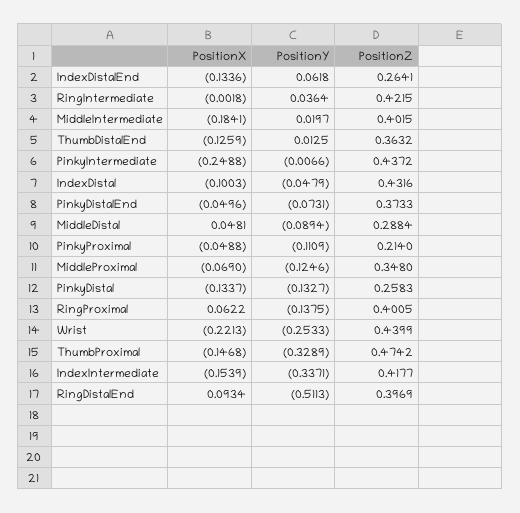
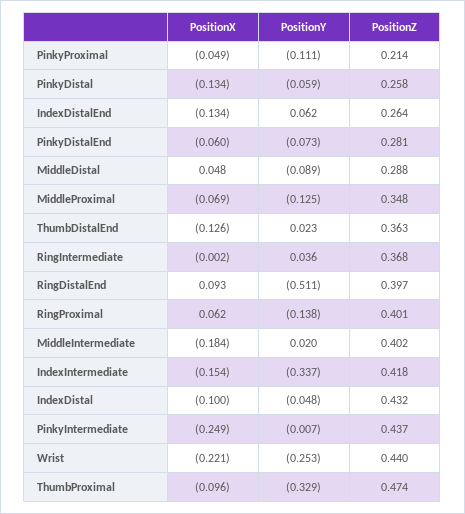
  {
    "PositionX": {
      "IndexDistalEnd": -0.1336,
      "RingIntermediate": -0.0018,
      "MiddleIntermediate": -0.1841,
      "ThumbDistalEnd": -0.1259,
      "PinkyIntermediate": -0.2488,
      "IndexDistal": -0.1003,
-     "PinkyDistalEnd": -0.0496,
+     "PinkyDistalEnd": -0.06,
      "MiddleDistal": 0.0481,
      "PinkyProximal": -0.0488,
      "MiddleProximal": -0.069,
      "PinkyDistal": -0.1337,
      "RingProximal": 0.0622,
      "Wrist": -0.2213,
-     "ThumbProximal": -0.1468,
+     "ThumbProximal": -0.096,
      "IndexIntermediate": -0.1539,
      "RingDistalEnd": 0.0934
    },
    "PositionY": {
      "IndexDistalEnd": 0.0618,
      "RingIntermediate": 0.0364,
      "MiddleIntermediate": 0.0197,
-     "ThumbDistalEnd": 0.0125,
+     "ThumbDistalEnd": 0.023,
      "PinkyIntermediate": -0.0066,
      "IndexDistal": -0.0479,
      "PinkyDistalEnd": -0.0731,
      "MiddleDistal": -0.0894,
      "PinkyProximal": -0.1109,
      "MiddleProximal": -0.1246,
-     "PinkyDistal": -0.1327,
+     "PinkyDistal": -0.059,
      "RingProximal": -0.1375,
      "Wrist": -0.2533,
      "ThumbProximal": -0.3289,
      "IndexIntermediate": -0.3371,
      "RingDistalEnd": -0.5113
    },
    "PositionZ": {
      "IndexDistalEnd": 0.2641,
-     "RingIntermediate": 0.4215,
+     "RingIntermediate": 0.368,
      "MiddleIntermediate": 0.4015,
      "ThumbDistalEnd": 0.3632,
      "PinkyIntermediate": 0.4372,
      "IndexDistal": 0.4316,
-     "PinkyDistalEnd": 0.3733,
+     "PinkyDistalEnd": 0.281,
      "MiddleDistal": 0.2884,
      "PinkyProximal": 0.214,
      "MiddleProximal": 0.348,
      "PinkyDistal": 0.2583,
      "RingProximal": 0.4005,
      "Wrist": 0.4399,
      "ThumbProximal": 0.4742,
      "IndexIntermediate": 0.4177,
      "RingDistalEnd": 0.3969
    }
  }

